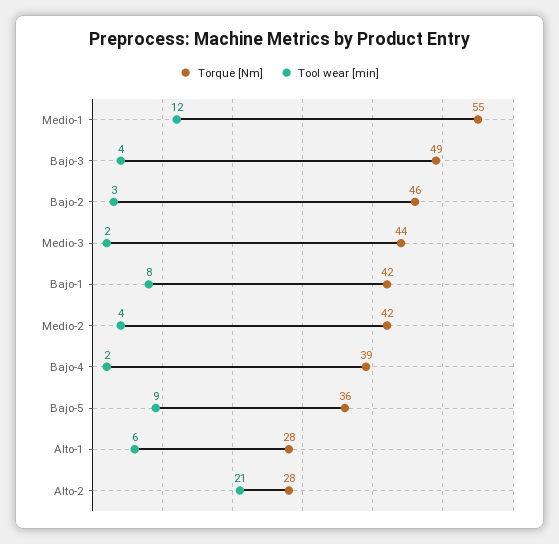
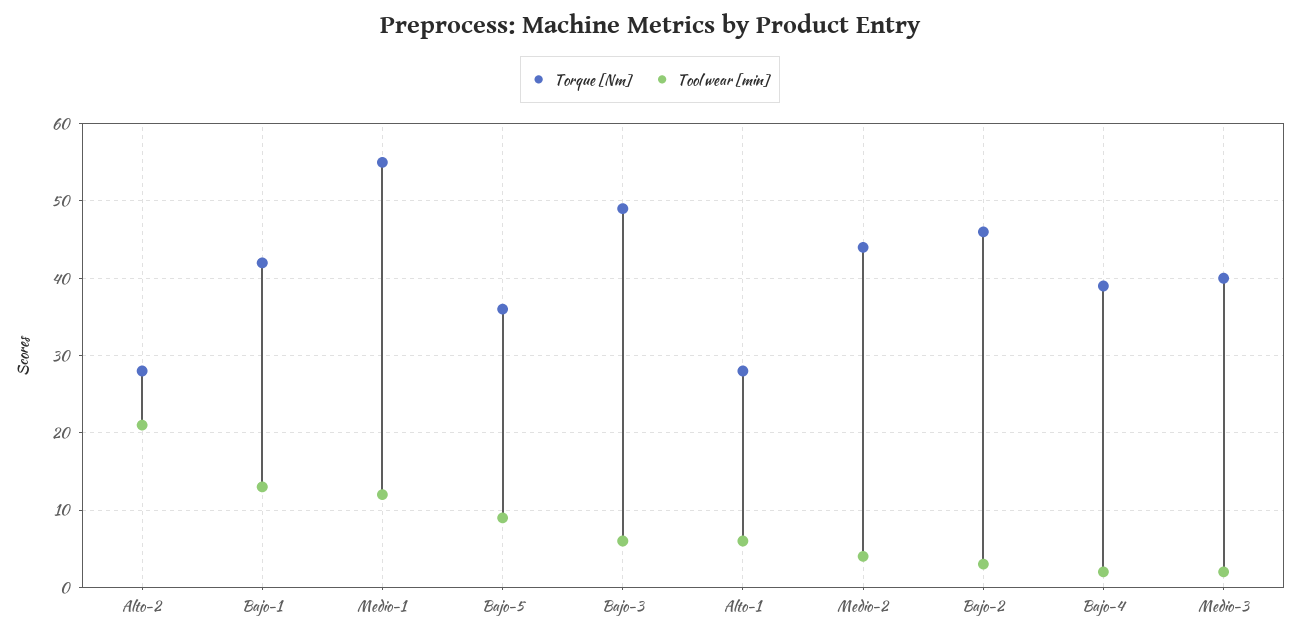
  {
    "Torque [Nm]": {
      "Medio-1": 55,
      "Bajo-3": 49,
      "Bajo-2": 46,
-     "Medio-3": 44,
+     "Medio-3": 40,
      "Bajo-1": 42,
-     "Medio-2": 42,
+     "Medio-2": 44,
      "Bajo-4": 39,
      "Bajo-5": 36,
      "Alto-1": 28,
      "Alto-2": 28
    },
    "Tool wear [min]": {
      "Medio-1": 12,
-     "Bajo-3": 4,
+     "Bajo-3": 6,
      "Bajo-2": 3,
      "Medio-3": 2,
-     "Bajo-1": 8,
+     "Bajo-1": 13,
      "Medio-2": 4,
      "Bajo-4": 2,
      "Bajo-5": 9,
      "Alto-1": 6,
      "Alto-2": 21
    }
  }

